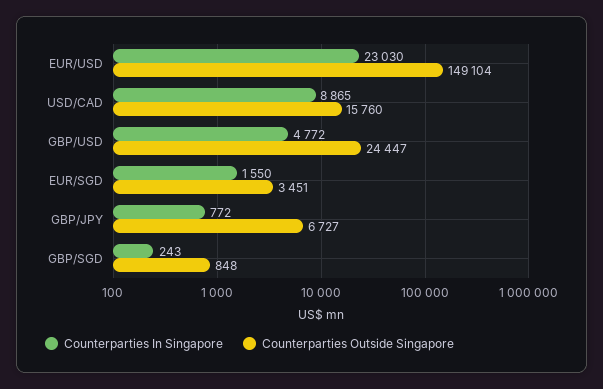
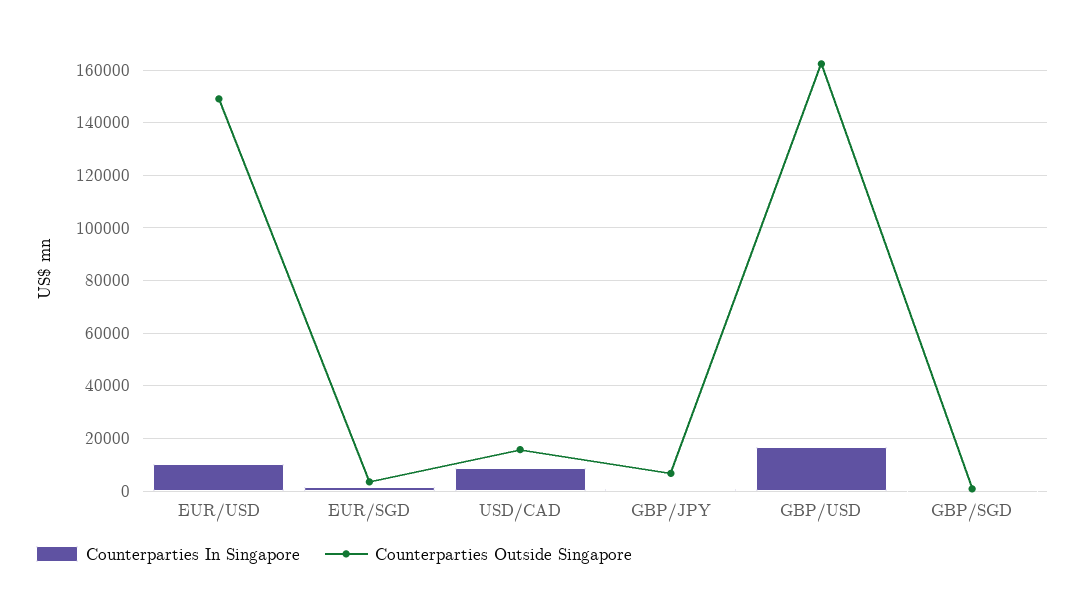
  {
    "Counterparties In Singapore": {
-     "EUR/USD": 23030,
+     "EUR/USD": 10000,
      "USD/CAD": 8865,
-     "GBP/USD": 4772,
+     "GBP/USD": 17500,
      "EUR/SGD": 1550,
      "GBP/JPY": 772,
      "GBP/SGD": 243
    },
    "Counterparties Outside Singapore": {
      "EUR/USD": 149104,
      "USD/CAD": 15760,
-     "GBP/USD": 24447,
+     "GBP/USD": 162500,
      "EUR/SGD": 3451,
      "GBP/JPY": 6727,
      "GBP/SGD": 848
    }
  }

